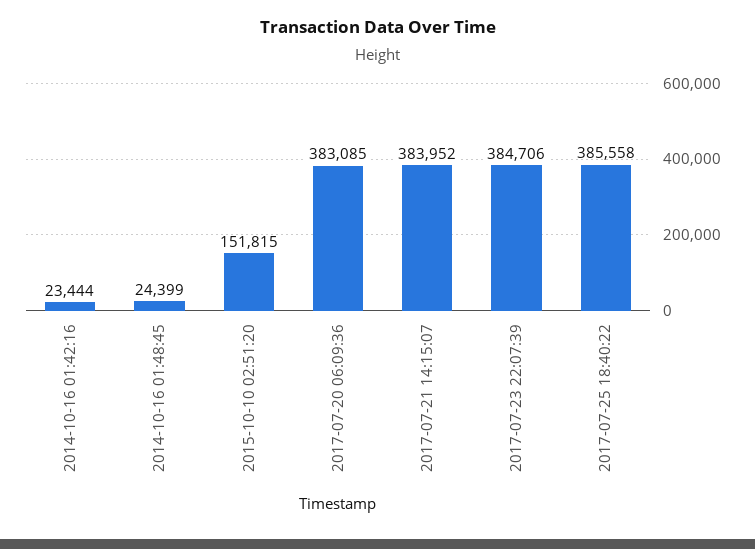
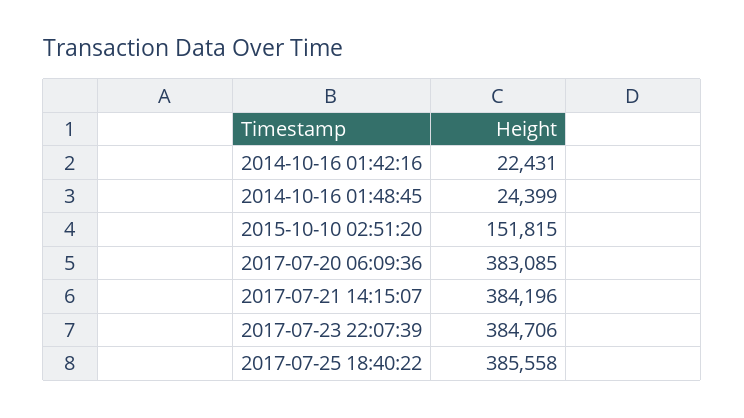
  {
-   "2014-10-16 01:42:16": 23444,
+   "2014-10-16 01:42:16": 22431,
    "2014-10-16 01:48:45": 24399,
    "2015-10-10 02:51:20": 151815,
    "2017-07-20 06:09:36": 383085,
-   "2017-07-21 14:15:07": 383952,
+   "2017-07-21 14:15:07": 384196,
    "2017-07-23 22:07:39": 384706,
    "2017-07-25 18:40:22": 385558
  }

